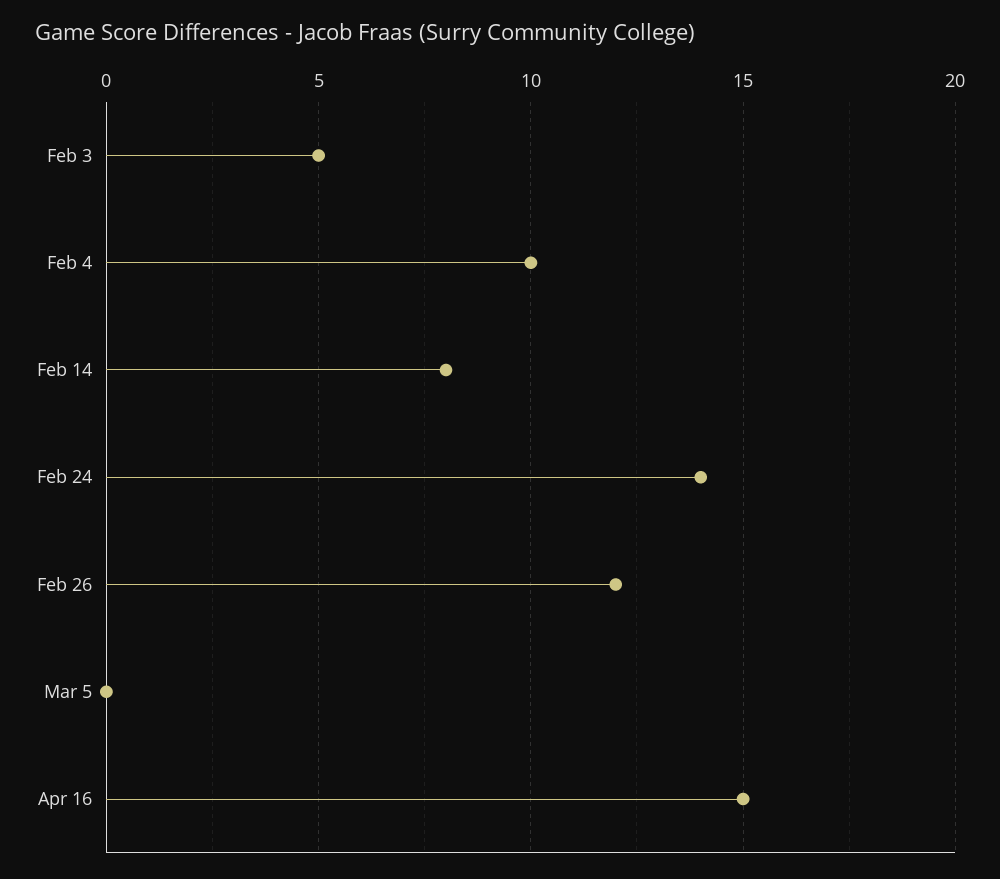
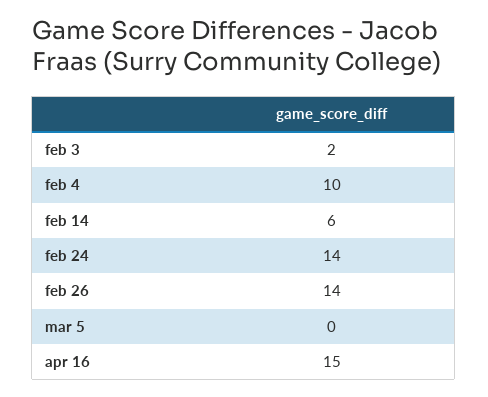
  {
-   "Feb 3": 5,
+   "Feb 3": 2,
    "Feb 4": 10,
-   "Feb 14": 8,
+   "Feb 14": 6,
    "Feb 24": 14,
-   "Feb 26": 12,
+   "Feb 26": 14,
    "Mar 5": 0,
    "Apr 16": 15
  }

